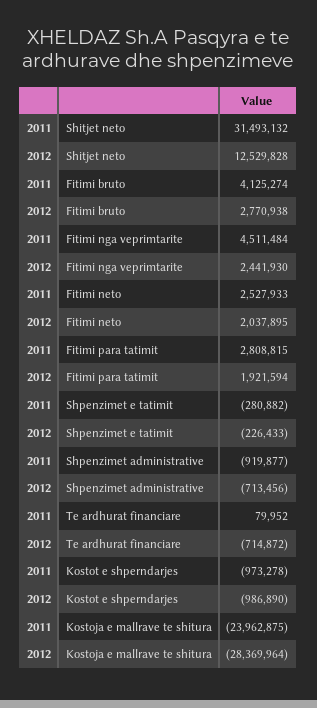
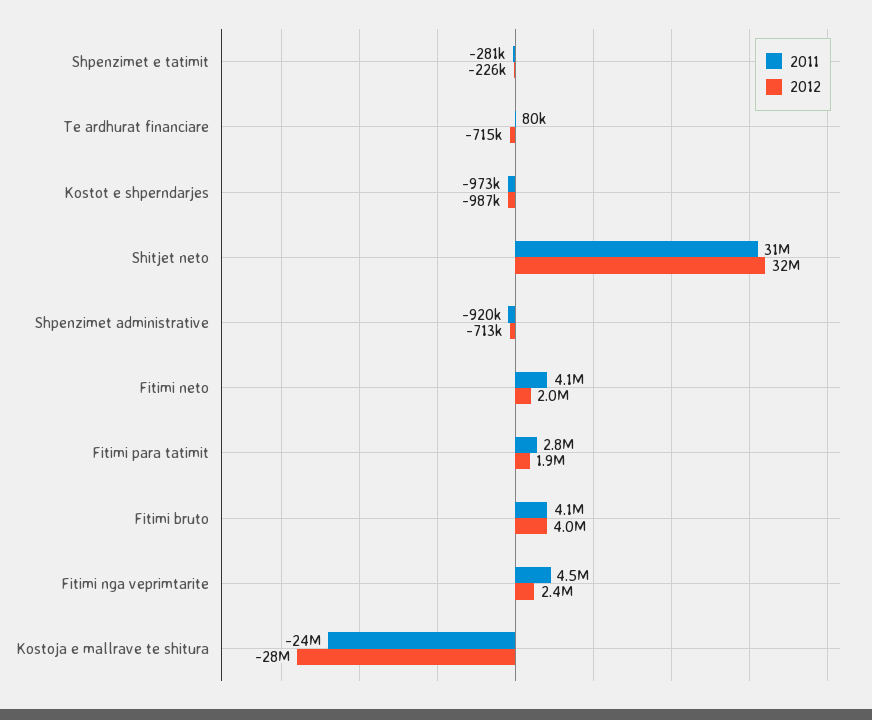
  {
    "2011": {
      "Shitjet neto": 31493132,
      "Fitimi bruto": 4125274,
      "Fitimi nga veprimtarite": 4511484,
-     "Fitimi neto": 2527933,
+     "Fitimi neto": 4100000,
      "Fitimi para tatimit": 2808815,
      "Shpenzimet e tatimit": -280882,
      "Shpenzimet administrative": -919877,
      "Te ardhurat financiare": 79952,
      "Kostot e shperndarjes": -973278,
      "Kostoja e mallrave te shitura": -23962875
    },
    "2012": {
-     "Shitjet neto": 12529828,
+     "Shitjet neto": 32000000,
-     "Fitimi bruto": 2770938,
+     "Fitimi bruto": 4000000,
      "Fitimi nga veprimtarite": 2441930,
      "Fitimi neto": 2037895,
      "Fitimi para tatimit": 1921594,
      "Shpenzimet e tatimit": -226433,
      "Shpenzimet administrative": -713456,
      "Te ardhurat financiare": -714872,
      "Kostot e shperndarjes": -986890,
      "Kostoja e mallrave te shitura": -28369964
    }
  }

